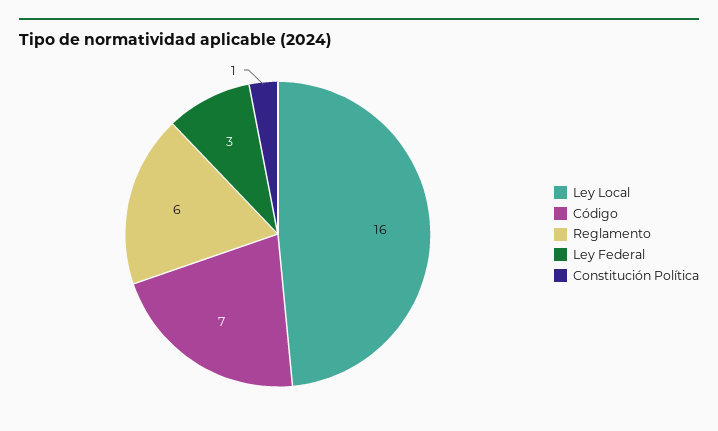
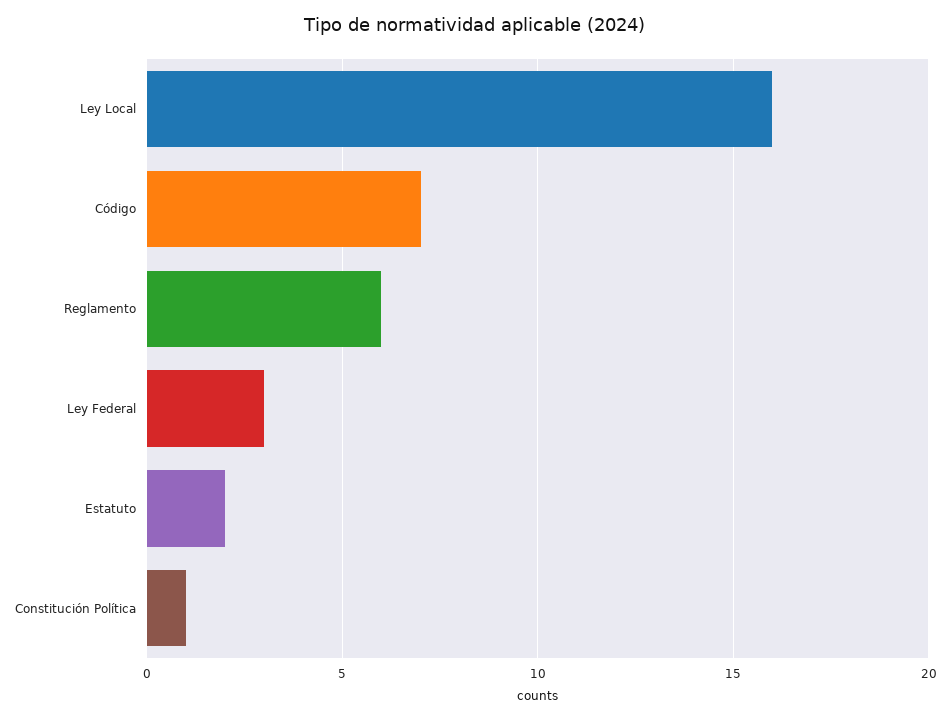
  {
    "Ley Local": 16,
    "Código": 7,
    "Reglamento": 6,
    "Ley Federal": 3,
-   "Constitución Política": 1
+   "Constitución Política": 1,
+   "Estatuto": 2
  }

